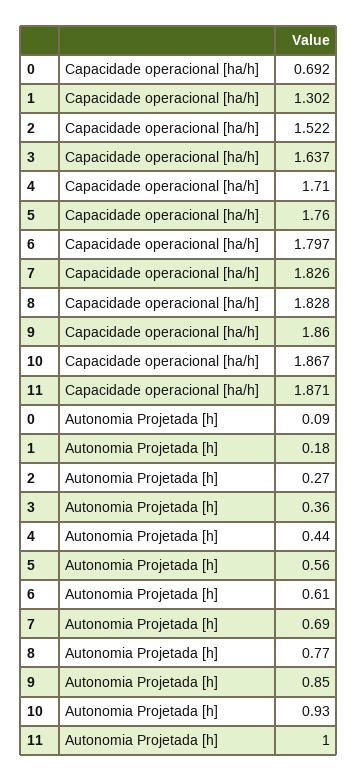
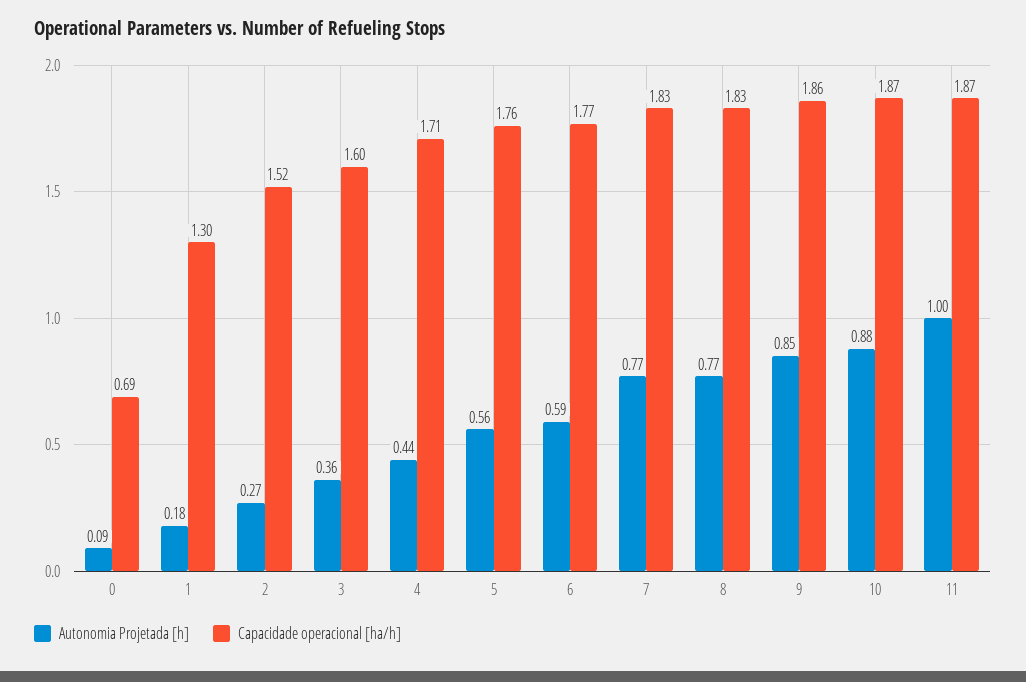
  {
    "Capacidade operacional [ha/h]": {
      "0": 0.692,
      "1": 1.302,
      "2": 1.522,
-     "3": 1.637,
+     "3": 1.6,
      "4": 1.71,
      "5": 1.76,
-     "6": 1.797,
+     "6": 1.77,
      "7": 1.826,
      "8": 1.828,
      "9": 1.86,
      "10": 1.867,
      "11": 1.871
    },
    "Autonomia Projetada [h]": {
      "0": 0.09,
      "1": 0.18,
      "2": 0.27,
      "3": 0.36,
      "4": 0.44,
      "5": 0.56,
-     "6": 0.61,
+     "6": 0.59,
-     "7": 0.69,
+     "7": 0.77,
      "8": 0.77,
      "9": 0.85,
-     "10": 0.93,
+     "10": 0.88,
      "11": 1
    }
  }

